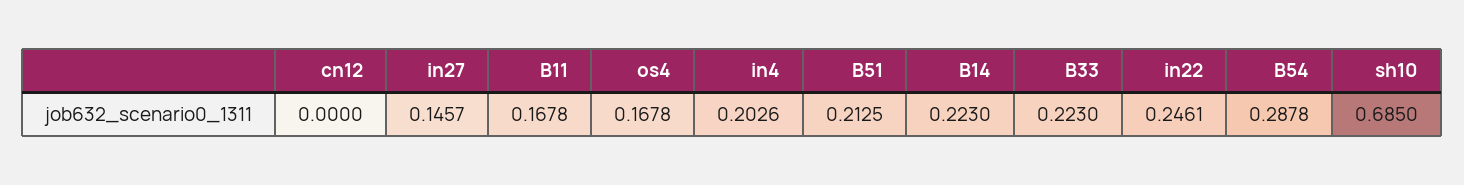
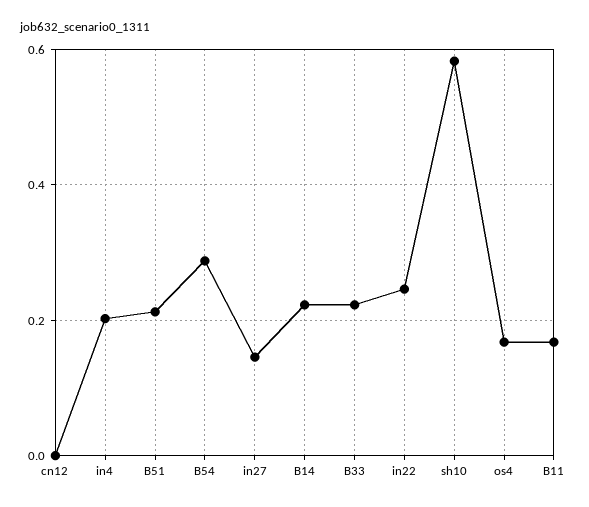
  {
    "cn12": 0,
    "in27": 0.1457,
    "B11": 0.1678,
    "os4": 0.1678,
    "in4": 0.2026,
    "B51": 0.2125,
    "B14": 0.223,
    "B33": 0.223,
    "in22": 0.2461,
    "B54": 0.2878,
-   "sh10": 0.685
+   "sh10": 0.58
  }

